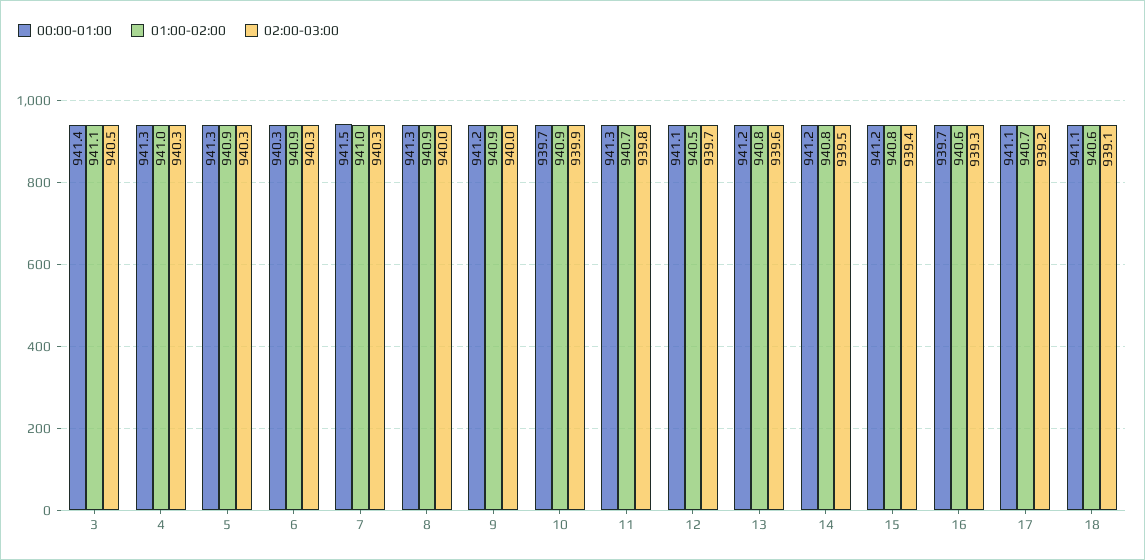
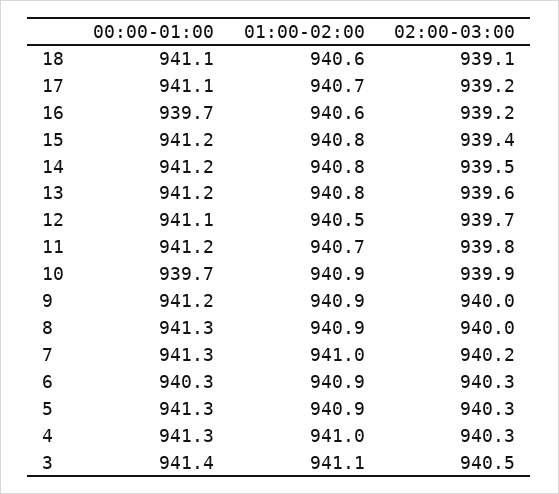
  {
    "00:00-01:00": {
      "3": 941.4,
      "4": 941.3,
      "5": 941.3,
      "6": 940.3,
-     "7": 941.5,
+     "7": 941.3,
      "8": 941.3,
      "9": 941.2,
      "10": 939.7,
-     "11": 941.3,
+     "11": 941.2,
      "12": 941.1,
      "13": 941.2,
      "14": 941.2,
      "15": 941.2,
      "16": 939.7,
      "17": 941.1,
      "18": 941.1
    },
    "01:00-02:00": {
      "3": 941.1,
      "4": 941,
      "5": 940.9,
      "6": 940.9,
      "7": 941,
      "8": 940.9,
      "9": 940.9,
      "10": 940.9,
      "11": 940.7,
      "12": 940.5,
      "13": 940.8,
      "14": 940.8,
      "15": 940.8,
      "16": 940.6,
      "17": 940.7,
      "18": 940.6
    },
    "02:00-03:00": {
      "3": 940.5,
      "4": 940.3,
      "5": 940.3,
      "6": 940.3,
-     "7": 940.3,
+     "7": 940.2,
      "8": 940,
      "9": 940,
      "10": 939.9,
      "11": 939.8,
      "12": 939.7,
      "13": 939.6,
      "14": 939.5,
      "15": 939.4,
-     "16": 939.3,
+     "16": 939.2,
      "17": 939.2,
      "18": 939.1
    }
  }

